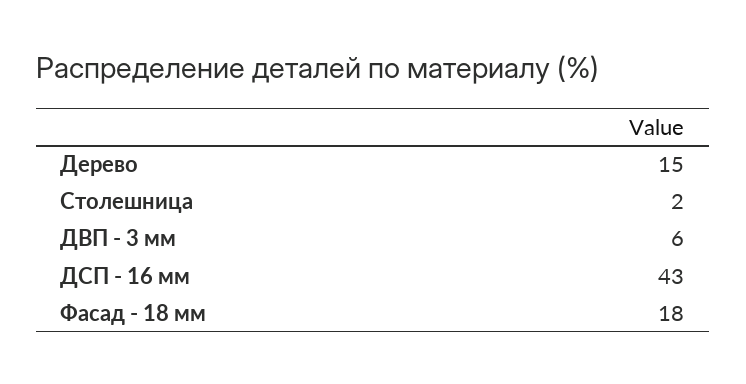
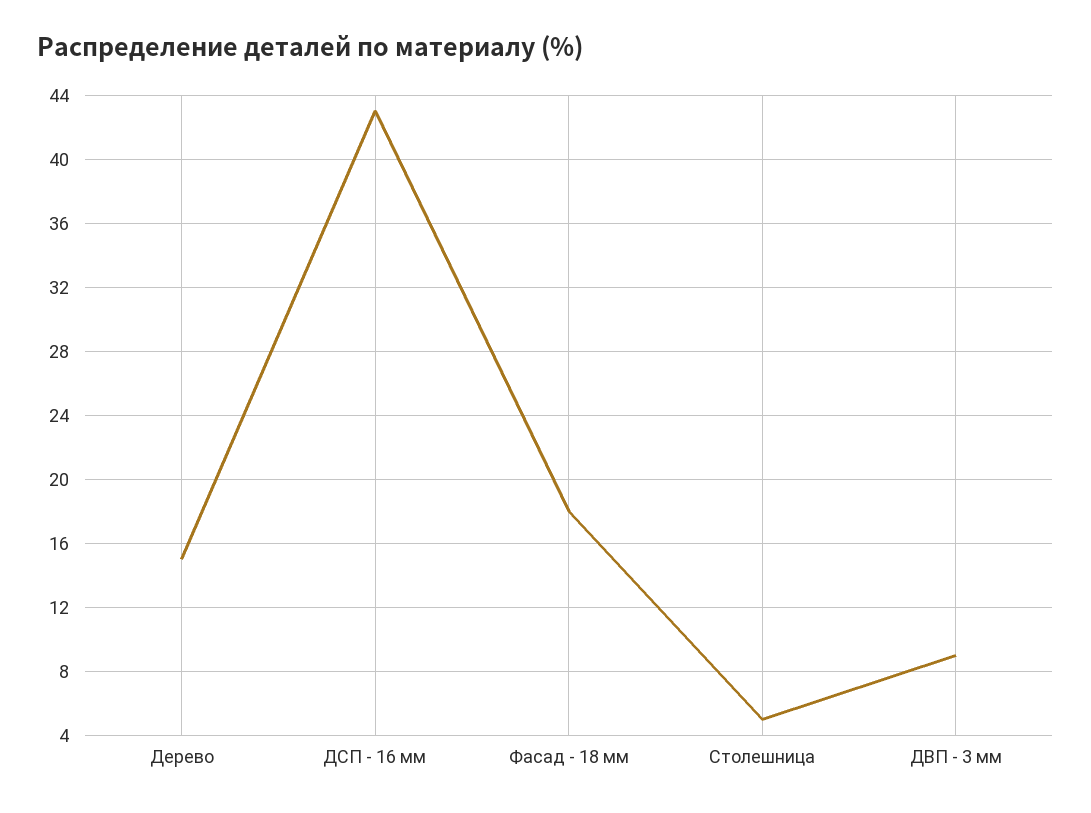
  {
    "Дерево": 15,
-   "Столешница": 2,
+   "Столешница": 5,
-   "ДВП - 3 мм": 6,
+   "ДВП - 3 мм": 9,
    "ДСП - 16 мм": 43,
    "Фасад - 18 мм": 18
  }

